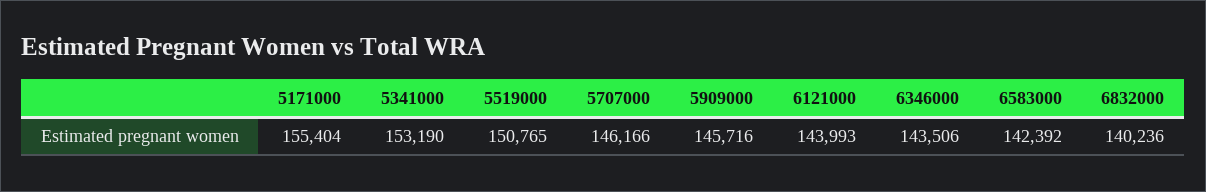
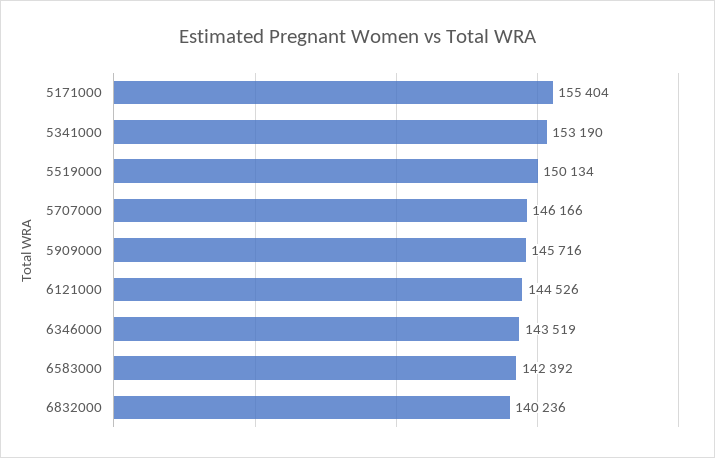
  {
    "5171000": 155404,
    "5341000": 153190,
-   "5519000": 150765,
+   "5519000": 150134,
    "5707000": 146166,
    "5909000": 145716,
-   "6121000": 143993,
+   "6121000": 144526,
-   "6346000": 143506,
+   "6346000": 143519,
    "6583000": 142392,
    "6832000": 140236
  }

